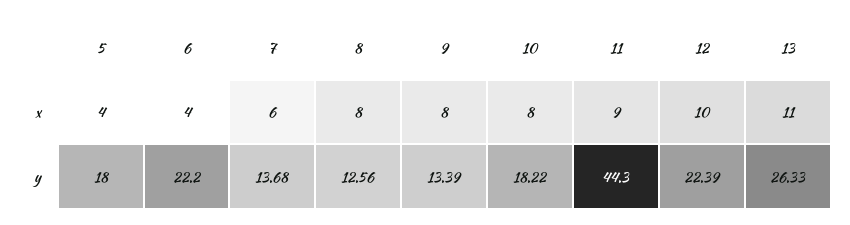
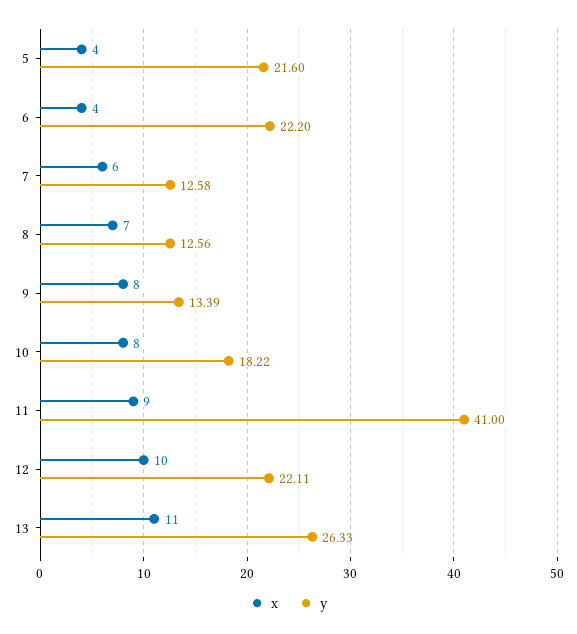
  {
    "x": {
      "5": 4,
      "6": 4,
      "7": 6,
-     "8": 8,
+     "8": 7,
      "9": 8,
      "10": 8,
      "11": 9,
      "12": 10,
      "13": 11
    },
    "y": {
-     "5": 18,
+     "5": 21.6,
      "6": 22.2,
-     "7": 13.68,
+     "7": 12.58,
      "8": 12.56,
      "9": 13.39,
      "10": 18.22,
-     "11": 44.3,
+     "11": 41,
-     "12": 22.39,
+     "12": 22.11,
      "13": 26.33
    }
  }

